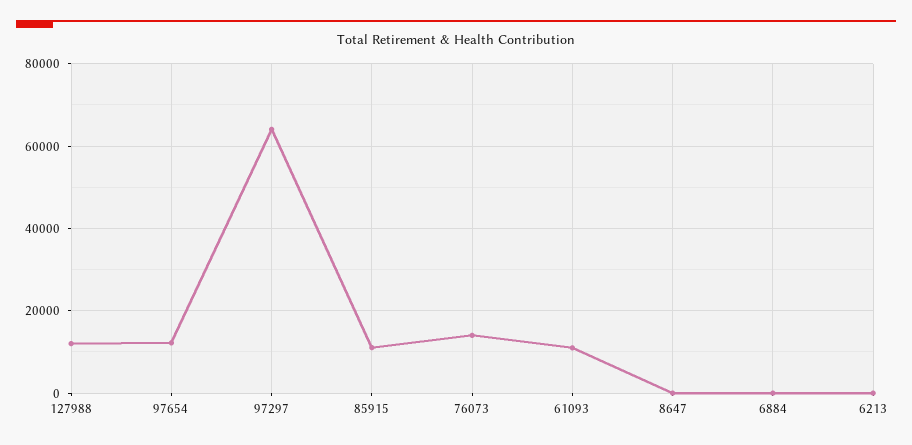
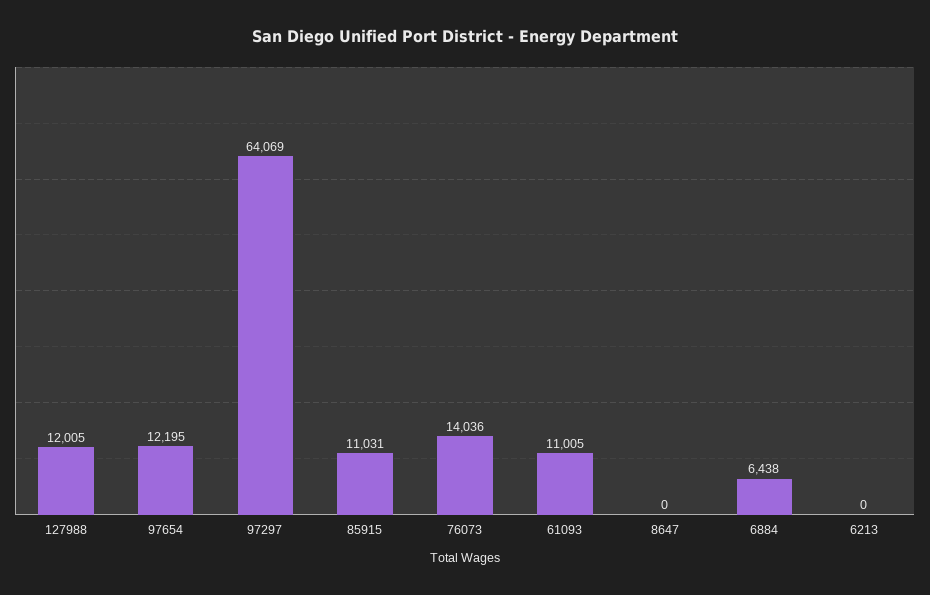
  {
    "127988": 12005,
    "97654": 12195,
    "97297": 64069,
    "85915": 11031,
    "76073": 14036,
    "61093": 11005,
    "8647": 0,
-   "6884": 0,
+   "6884": 6438,
    "6213": 0
  }

